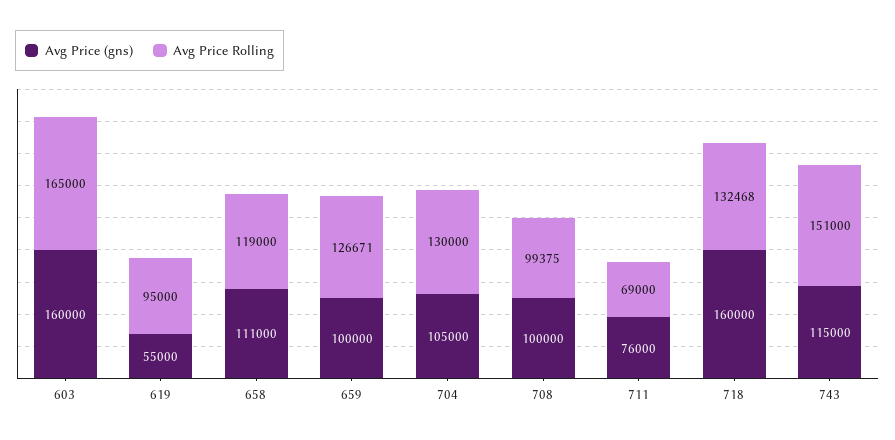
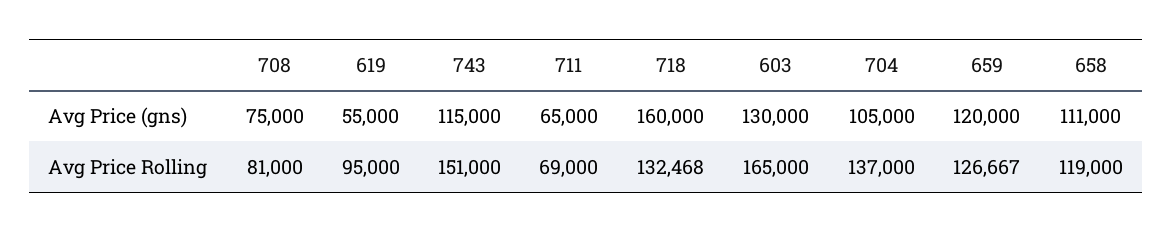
  {
    "Avg Price (gns)": {
-     "603": 160000,
+     "603": 130000,
      "619": 55000,
      "658": 111000,
-     "659": 100000,
+     "659": 120000,
      "704": 105000,
-     "708": 100000,
+     "708": 75000,
-     "711": 76000,
+     "711": 65000,
      "718": 160000,
      "743": 115000
    },
    "Avg Price Rolling": {
      "603": 165000,
      "619": 95000,
      "658": 119000,
-     "659": 126671,
+     "659": 126667,
-     "704": 130000,
+     "704": 137000,
-     "708": 99375,
+     "708": 81000,
      "711": 69000,
      "718": 132468,
      "743": 151000
    }
  }

